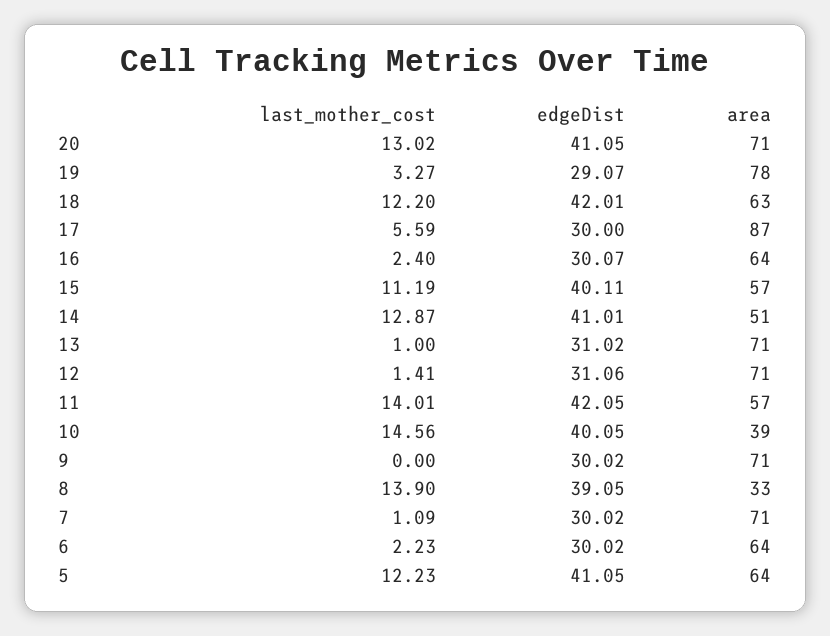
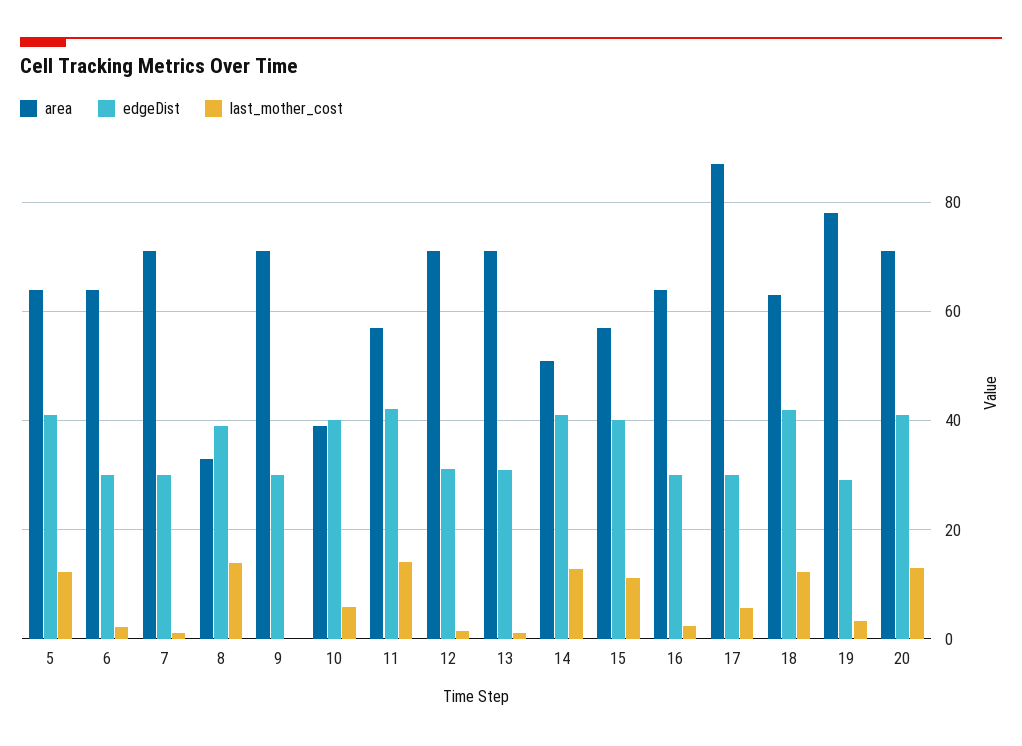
  {
    "last_mother_cost": {
      "20": 13.02,
      "19": 3.27,
      "18": 12.2,
      "17": 5.59,
      "16": 2.4,
      "15": 11.19,
      "14": 12.87,
      "13": 1,
      "12": 1.41,
      "11": 14.01,
-     "10": 14.56,
+     "10": 6,
      "9": 0,
      "8": 13.9,
      "7": 1.09,
      "6": 2.23,
      "5": 12.23
    },
    "edgeDist": {
      "20": 41.05,
      "19": 29.07,
      "18": 42.01,
      "17": 30,
      "16": 30.07,
      "15": 40.11,
      "14": 41.01,
      "13": 31.02,
      "12": 31.06,
      "11": 42.05,
      "10": 40.05,
      "9": 30.02,
      "8": 39.05,
      "7": 30.02,
      "6": 30.02,
      "5": 41.05
    },
    "area": {
      "20": 71,
      "19": 78,
      "18": 63,
      "17": 87,
      "16": 64,
      "15": 57,
      "14": 51,
      "13": 71,
      "12": 71,
      "11": 57,
      "10": 39,
      "9": 71,
      "8": 33,
      "7": 71,
      "6": 64,
      "5": 64
    }
  }

